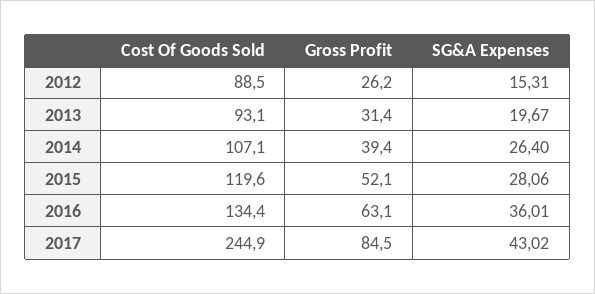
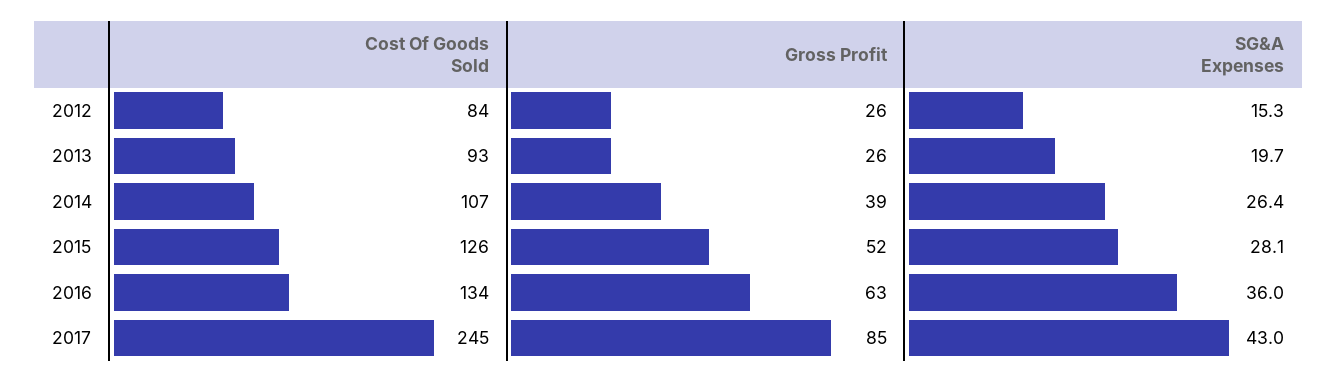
  {
    "Cost Of Goods Sold": {
-     "2012": 88.5,
+     "2012": 84,
      "2013": 93.1,
      "2014": 107.1,
-     "2015": 119.6,
+     "2015": 126,
      "2016": 134.4,
      "2017": 244.9
    },
    "Gross Profit": {
      "2012": 26.2,
-     "2013": 31.4,
+     "2013": 26,
      "2014": 39.4,
      "2015": 52.1,
      "2016": 63.1,
      "2017": 84.5
    },
    "SG&A Expenses": {
      "2012": 15.31,
      "2013": 19.67,
      "2014": 26.4,
      "2015": 28.06,
      "2016": 36.01,
      "2017": 43.02
    }
  }

